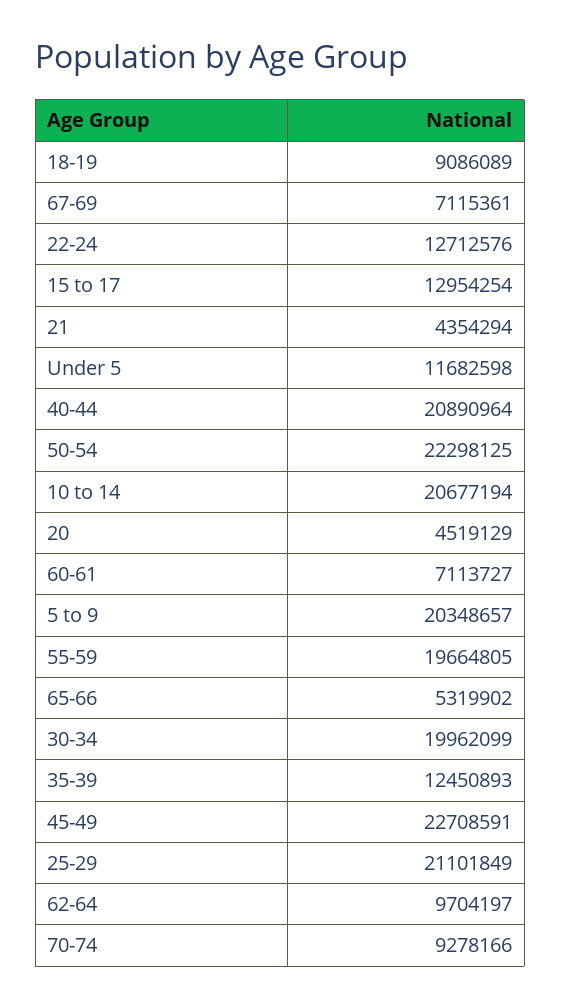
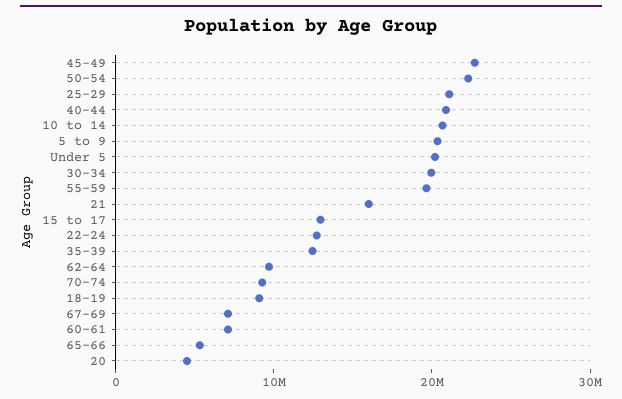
  {
    "18-19": 9086089,
    "67-69": 7115361,
    "22-24": 12712576,
    "15 to 17": 12954254,
-   "21": 4354294,
+   "21": 16000000,
-   "Under 5": 11682598,
+   "Under 5": 20000000,
    "40-44": 20890964,
    "50-54": 22298125,
    "10 to 14": 20677194,
    "20": 4519129,
    "60-61": 7113727,
    "5 to 9": 20348657,
    "55-59": 19664805,
    "65-66": 5319902,
    "30-34": 19962099,
    "35-39": 12450893,
    "45-49": 22708591,
    "25-29": 21101849,
    "62-64": 9704197,
    "70-74": 9278166
  }

